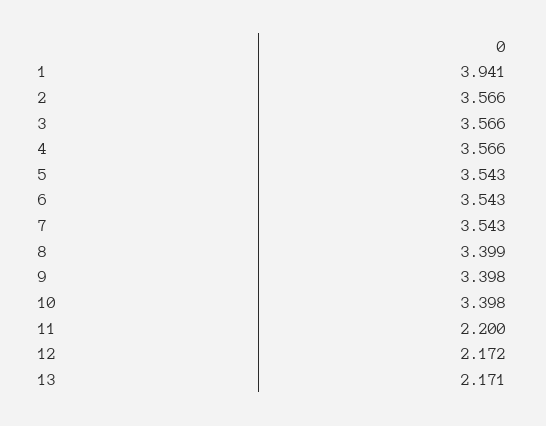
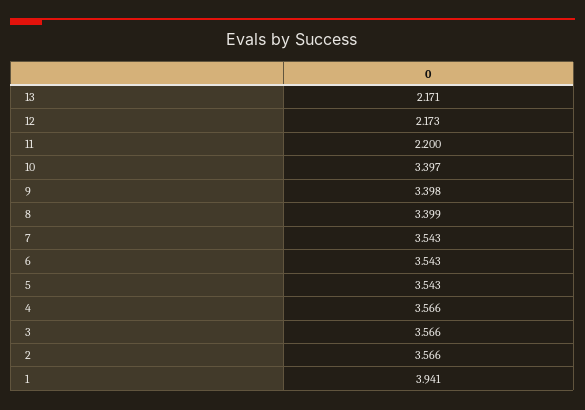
  {
    "1": 3.941,
    "2": 3.566,
    "3": 3.566,
    "4": 3.566,
    "5": 3.543,
    "6": 3.543,
    "7": 3.543,
    "8": 3.399,
    "9": 3.398,
-   "10": 3.398,
+   "10": 3.397,
    "11": 2.2,
-   "12": 2.172,
+   "12": 2.173,
    "13": 2.171
  }

